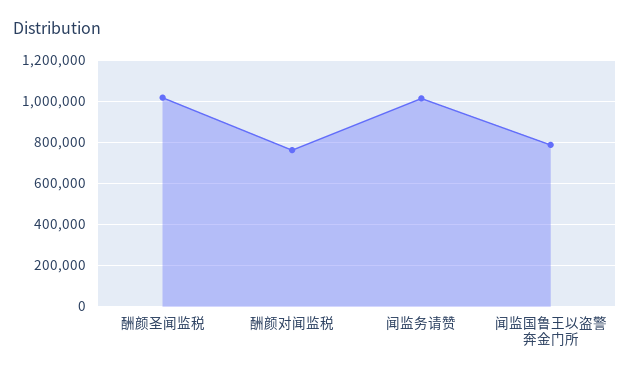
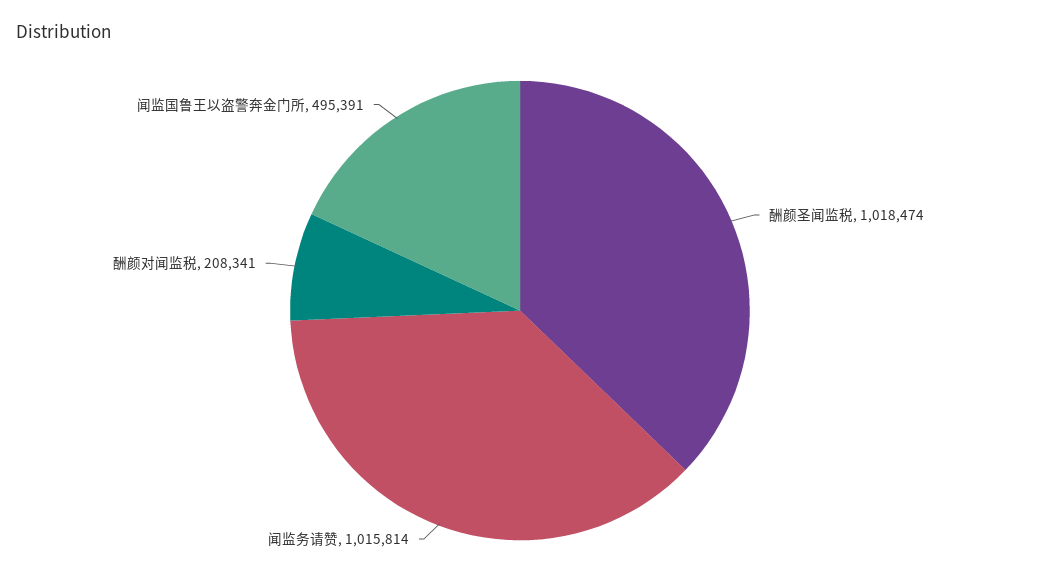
  {
    "酬颜圣闻监税": 1018474,
-   "酬颜对闻监税": 750000,
+   "酬颜对闻监税": 208341,
    "闻监务请赞": 1015814,
-   "闻监国鲁王以盗警奔金门所": 800000
+   "闻监国鲁王以盗警奔金门所": 495391
  }

